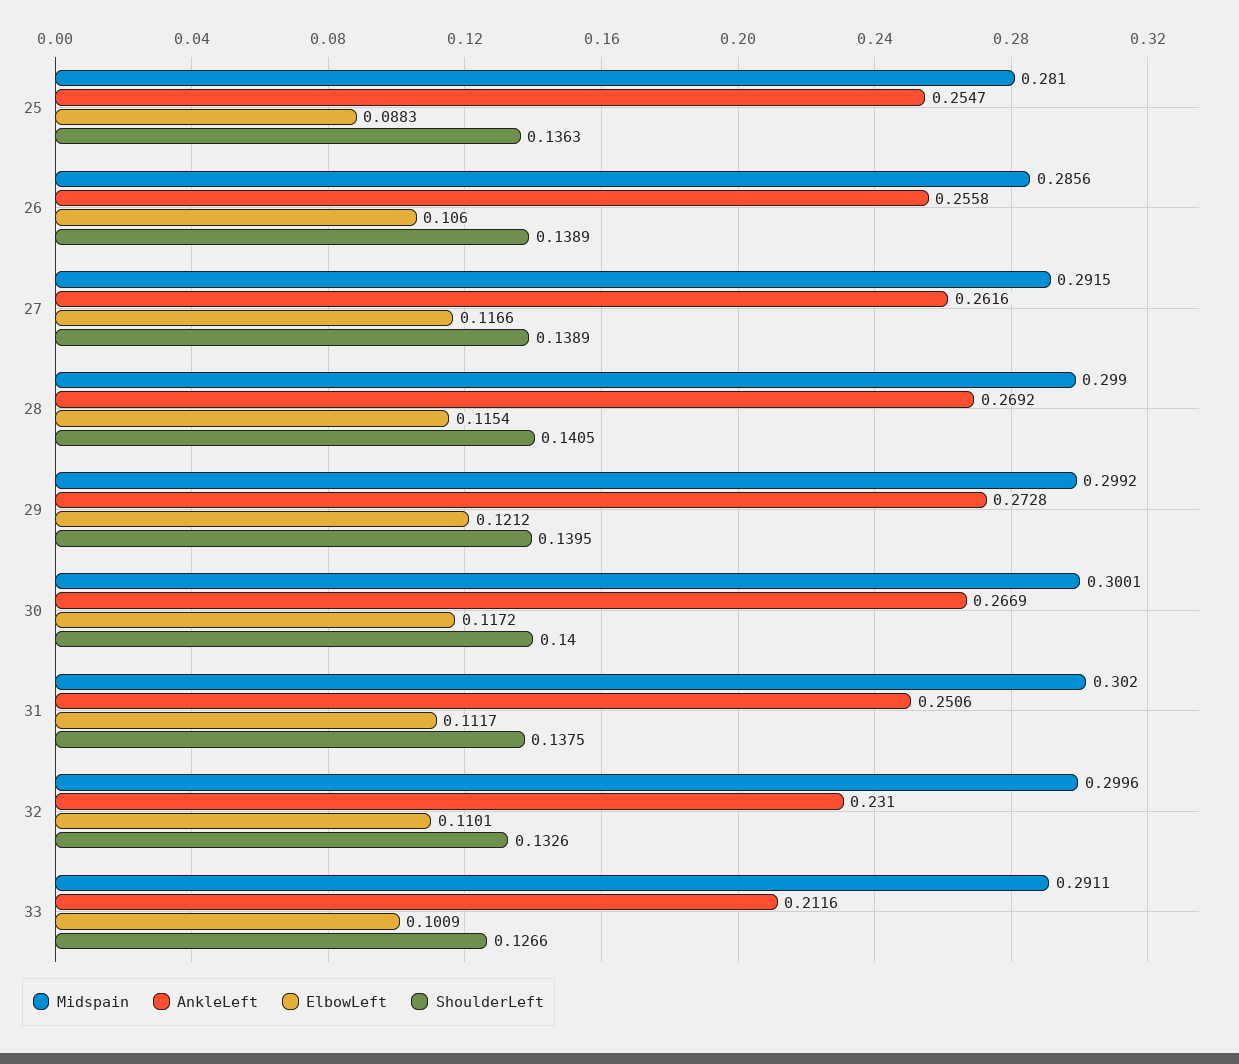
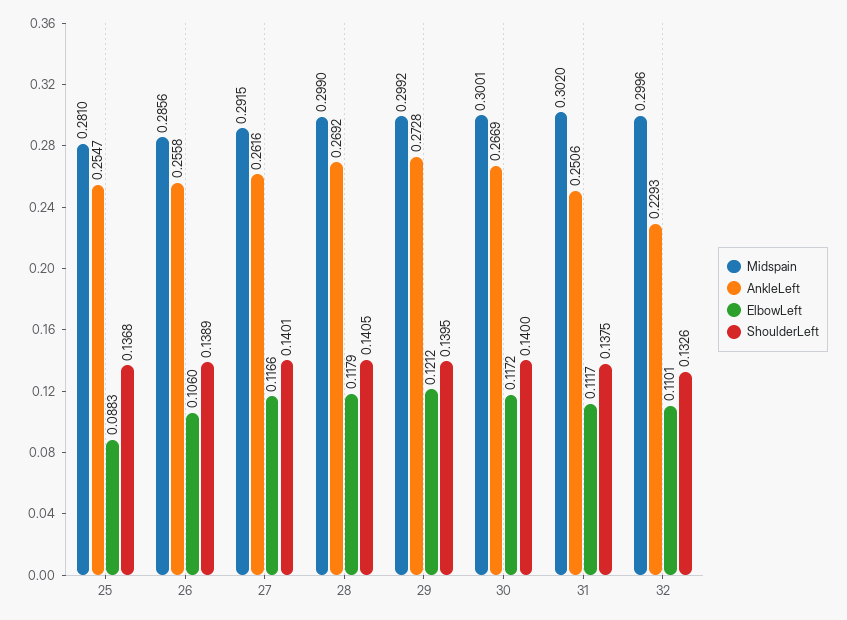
  {
    "Midspain": {
      "25": 0.281,
      "26": 0.2856,
      "27": 0.2915,
      "28": 0.299,
      "29": 0.2992,
      "30": 0.3001,
      "31": 0.302,
-     "32": 0.2996,
+     "32": 0.2996
-     "33": 0.2911
    },
    "AnkleLeft": {
      "25": 0.2547,
      "26": 0.2558,
      "27": 0.2616,
      "28": 0.2692,
      "29": 0.2728,
      "30": 0.2669,
      "31": 0.2506,
-     "32": 0.231,
+     "32": 0.2293
-     "33": 0.2116
    },
    "ElbowLeft": {
      "25": 0.0883,
      "26": 0.106,
      "27": 0.1166,
-     "28": 0.1154,
+     "28": 0.1179,
      "29": 0.1212,
      "30": 0.1172,
      "31": 0.1117,
-     "32": 0.1101,
+     "32": 0.1101
-     "33": 0.1009
    },
    "ShoulderLeft": {
-     "25": 0.1363,
+     "25": 0.1368,
      "26": 0.1389,
-     "27": 0.1389,
+     "27": 0.1401,
      "28": 0.1405,
      "29": 0.1395,
      "30": 0.14,
      "31": 0.1375,
-     "32": 0.1326,
+     "32": 0.1326
-     "33": 0.1266
    }
  }

